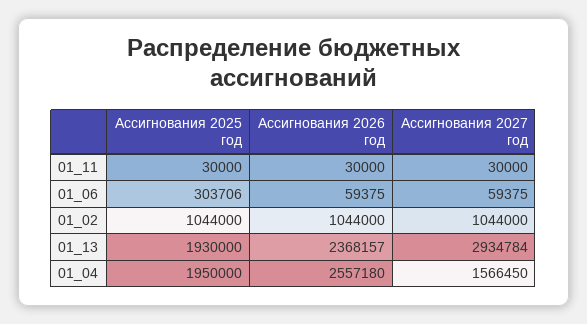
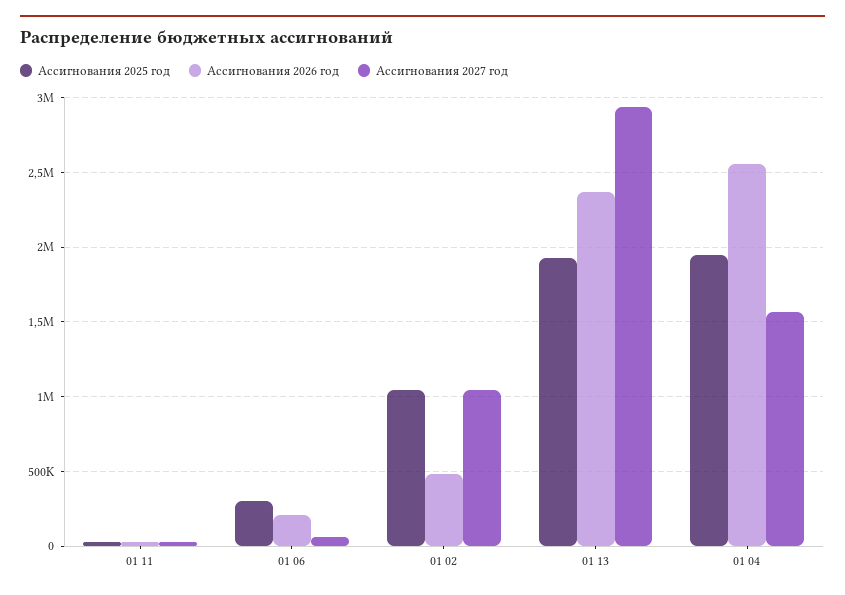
  {
    "Ассигнования 2025 год": {
      "01_11": 30000,
      "01_06": 303706,
      "01_02": 1044000,
      "01_13": 1930000,
      "01_04": 1950000
    },
    "Ассигнования 2026 год": {
      "01_11": 30000,
-     "01_06": 59375,
+     "01_06": 200000,
-     "01_02": 1044000,
+     "01_02": 500000,
      "01_13": 2368157,
      "01_04": 2557180
    },
    "Ассигнования 2027 год": {
      "01_11": 30000,
      "01_06": 59375,
      "01_02": 1044000,
      "01_13": 2934784,
      "01_04": 1566450
    }
  }

